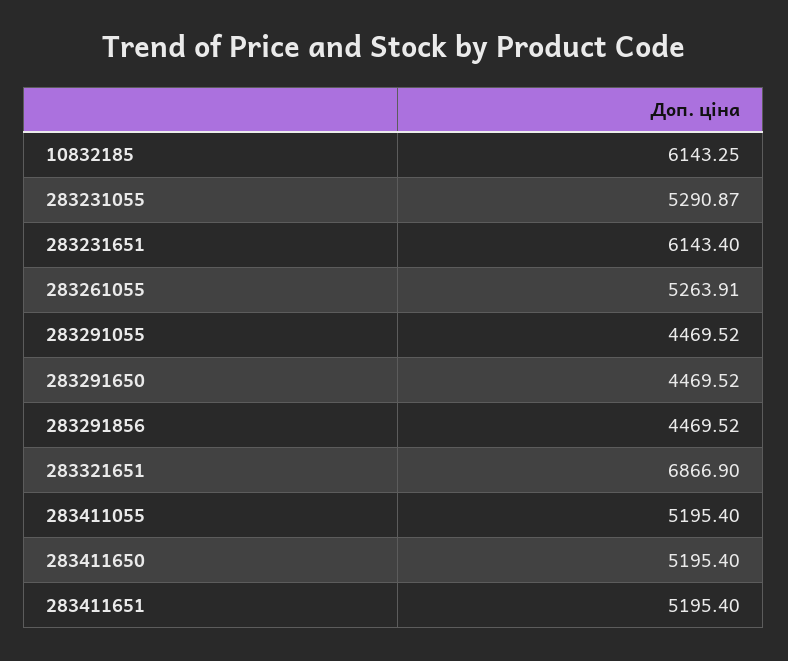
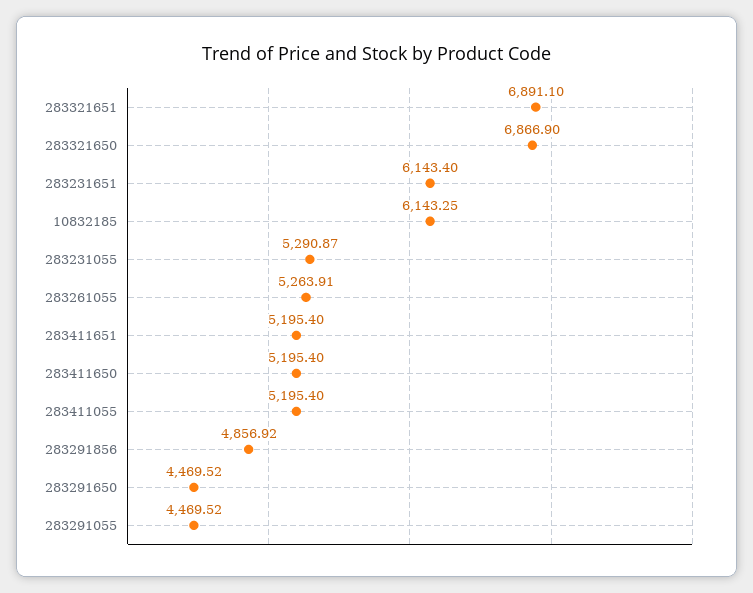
  {
    "10832185": 6143.25,
    "283231055": 5290.87,
    "283231651": 6143.4,
    "283261055": 5263.91,
    "283291055": 4469.52,
    "283291650": 4469.52,
-   "283291856": 4469.52,
+   "283291856": 4856.92,
-   "283321651": 6866.9,
+   "283321651": 6891.1,
    "283411055": 5195.4,
    "283411650": 5195.4,
-   "283411651": 5195.4
+   "283411651": 5195.4,
+   "283321650": 6866.9
  }

